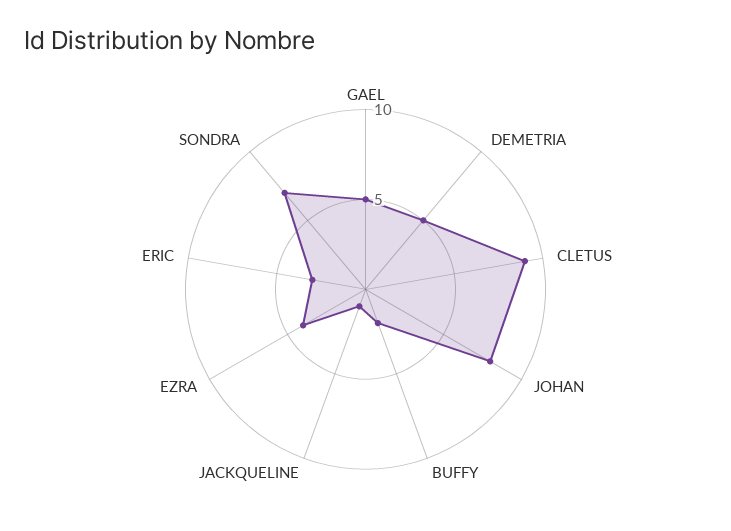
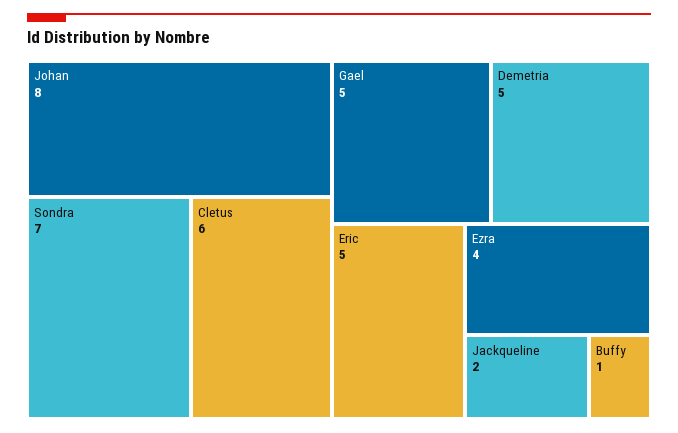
  {
    "GAEL": 5,
    "DEMETRIA": 5,
-   "CLETUS": 9,
+   "CLETUS": 6,
    "JOHAN": 8,
-   "BUFFY": 2,
+   "BUFFY": 1,
-   "JACKQUELINE": 1,
+   "JACKQUELINE": 2,
    "EZRA": 4,
-   "ERIC": 3,
+   "ERIC": 5,
    "SONDRA": 7
  }

